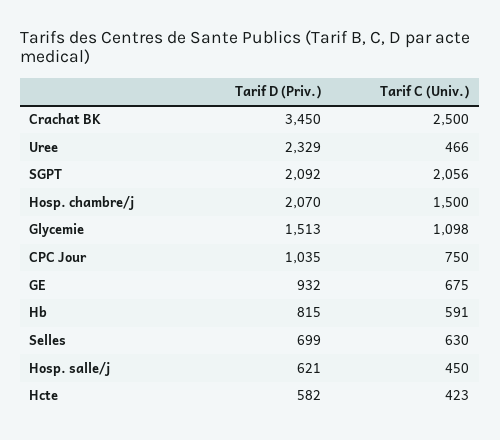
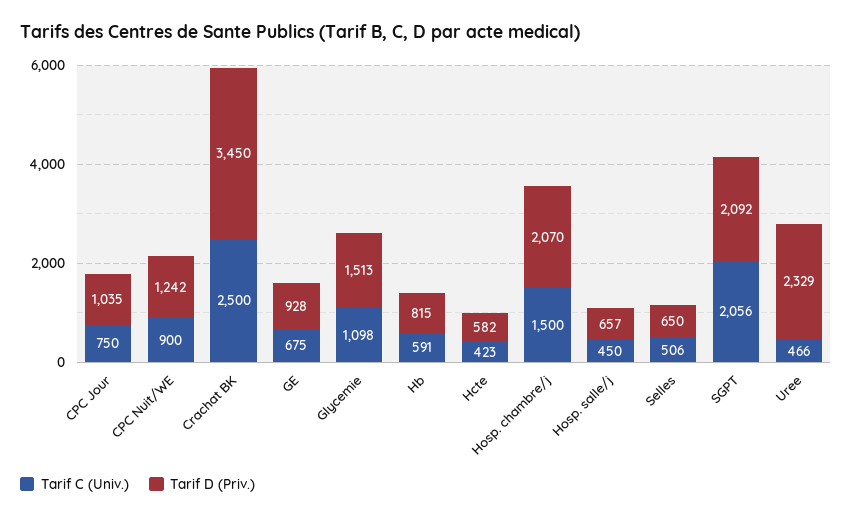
  {
    "Tarif D (Priv.)": {
      "Crachat BK": 3450,
      "Uree": 2329,
      "SGPT": 2092,
      "Hosp. chambre/j": 2070,
      "Glycemie": 1513,
      "CPC Jour": 1035,
-     "GE": 932,
+     "GE": 928,
      "Hb": 815,
-     "Selles": 699,
+     "Selles": 650,
-     "Hosp. salle/j": 621,
+     "Hosp. salle/j": 657,
-     "Hcte": 582
+     "Hcte": 582,
+     "CPC Nuit/WE": 1242
    },
    "Tarif C (Univ.)": {
      "Crachat BK": 2500,
      "Uree": 466,
      "SGPT": 2056,
      "Hosp. chambre/j": 1500,
      "Glycemie": 1098,
      "CPC Jour": 750,
      "GE": 675,
      "Hb": 591,
-     "Selles": 630,
+     "Selles": 506,
      "Hosp. salle/j": 450,
-     "Hcte": 423
+     "Hcte": 423,
+     "CPC Nuit/WE": 900
    }
  }

